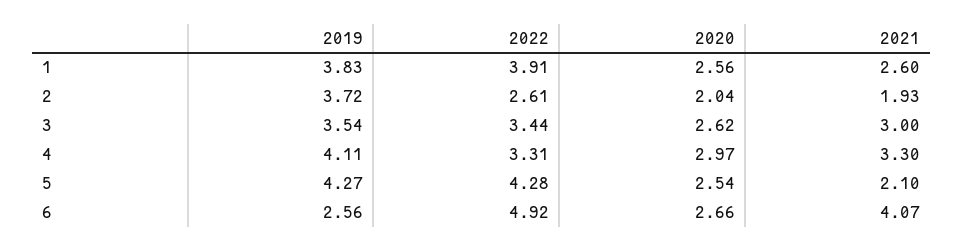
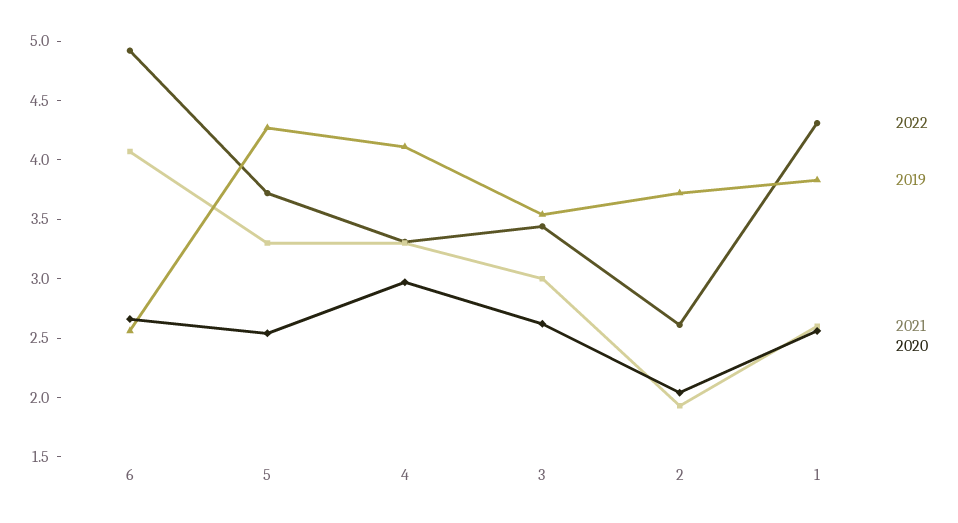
  {
    "2019": {
      "1": 3.83,
      "2": 3.72,
      "3": 3.54,
      "4": 4.11,
      "5": 4.27,
      "6": 2.56
    },
    "2022": {
-     "1": 3.91,
+     "1": 4.3,
      "2": 2.61,
      "3": 3.44,
      "4": 3.31,
-     "5": 4.28,
+     "5": 3.7,
      "6": 4.92
    },
    "2020": {
      "1": 2.56,
      "2": 2.04,
      "3": 2.62,
      "4": 2.97,
      "5": 2.54,
      "6": 2.66
    },
    "2021": {
      "1": 2.6,
      "2": 1.93,
      "3": 3,
      "4": 3.3,
-     "5": 2.1,
+     "5": 3.3,
      "6": 4.07
    }
  }

